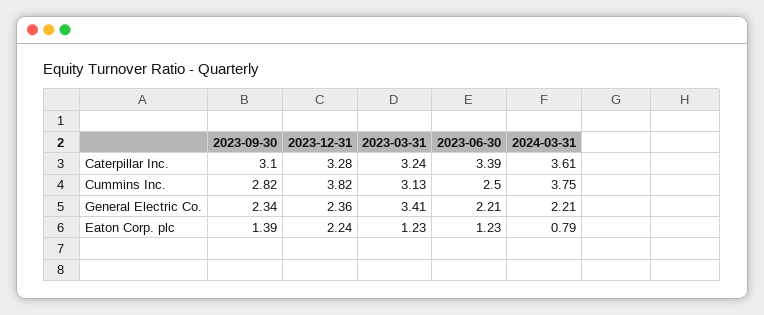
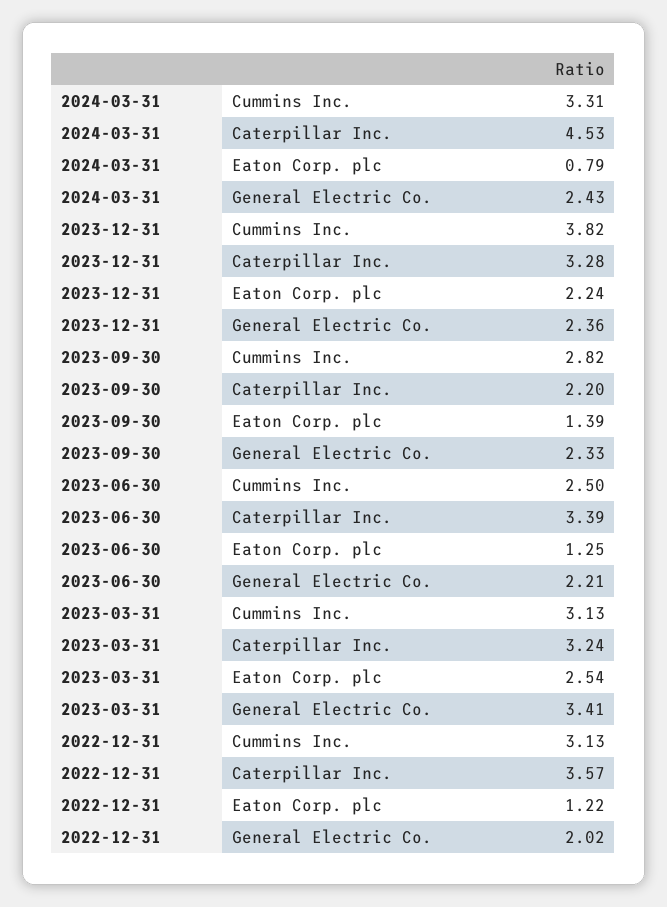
  {
    "2023-09-30": {
-     "Caterpillar Inc.": 3.1,
+     "Caterpillar Inc.": 2.2,
      "Cummins Inc.": 2.82,
-     "General Electric Co.": 2.34,
+     "General Electric Co.": 2.33,
      "Eaton Corp. plc": 1.39
    },
    "2023-12-31": {
      "Caterpillar Inc.": 3.28,
      "Cummins Inc.": 3.82,
      "General Electric Co.": 2.36,
      "Eaton Corp. plc": 2.24
    },
    "2023-03-31": {
      "Caterpillar Inc.": 3.24,
      "Cummins Inc.": 3.13,
      "General Electric Co.": 3.41,
-     "Eaton Corp. plc": 1.23
+     "Eaton Corp. plc": 2.54
    },
    "2023-06-30": {
      "Caterpillar Inc.": 3.39,
      "Cummins Inc.": 2.5,
      "General Electric Co.": 2.21,
-     "Eaton Corp. plc": 1.23
+     "Eaton Corp. plc": 1.25
    },
    "2024-03-31": {
-     "Caterpillar Inc.": 3.61,
+     "Caterpillar Inc.": 4.53,
-     "Cummins Inc.": 3.75,
+     "Cummins Inc.": 3.31,
-     "General Electric Co.": 2.21,
+     "General Electric Co.": 2.43,
      "Eaton Corp. plc": 0.79
-   }
+   },
+   "2022-12-31": {
+     "Cummins Inc.": 3.13,
+     "Caterpillar Inc.": 3.57,
+     "Eaton Corp. plc": 1.22,
+     "General Electric Co.": 2.02
+   }
  }

